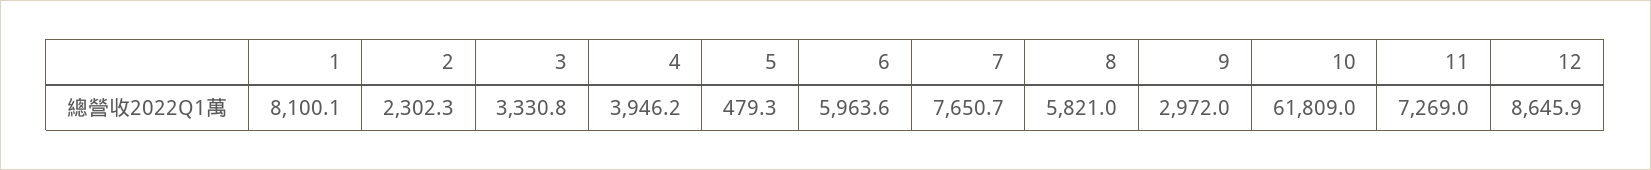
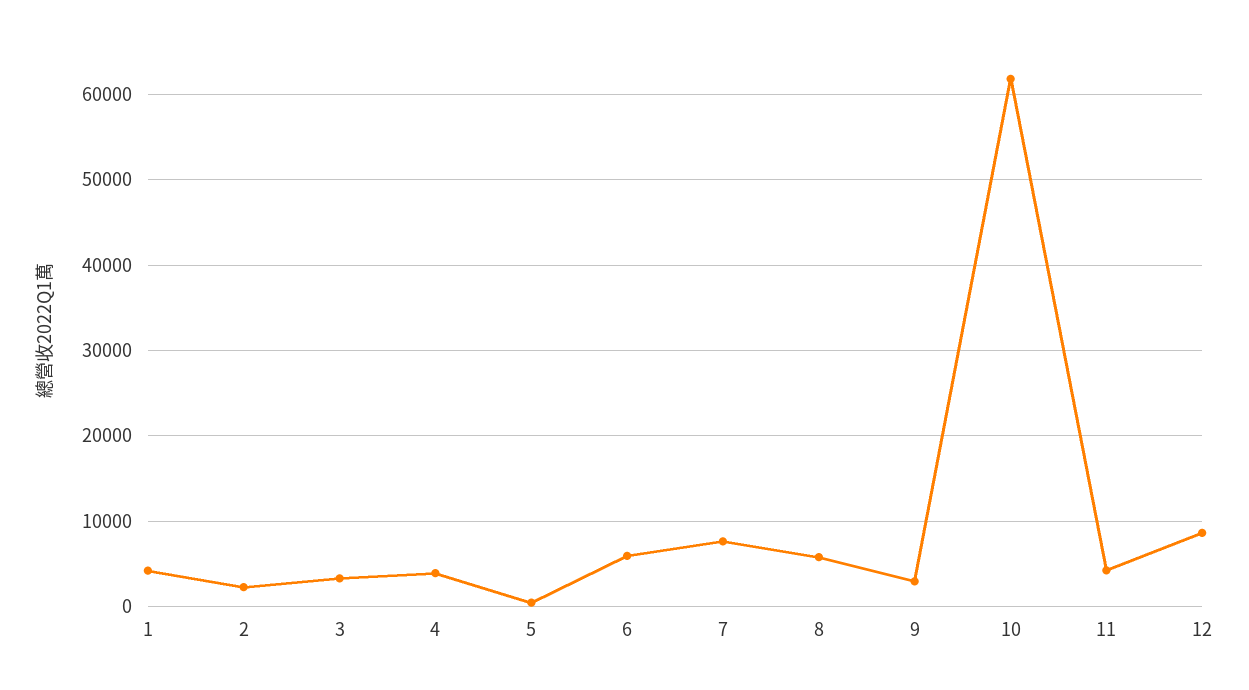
  {
-   "1": 8100.1,
+   "1": 4000,
    "2": 2302.3,
    "3": 3330.8,
    "4": 3946.2,
    "5": 479.3,
    "6": 5963.6,
    "7": 7650.7,
    "8": 5821,
    "9": 2972,
    "10": 61809,
-   "11": 7269,
+   "11": 4000,
    "12": 8645.9
  }

